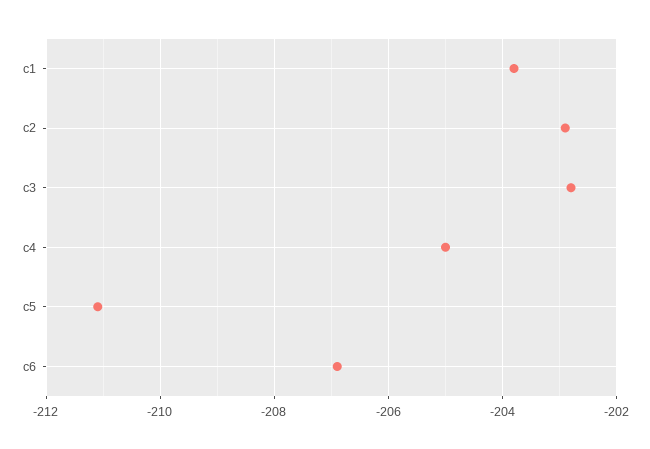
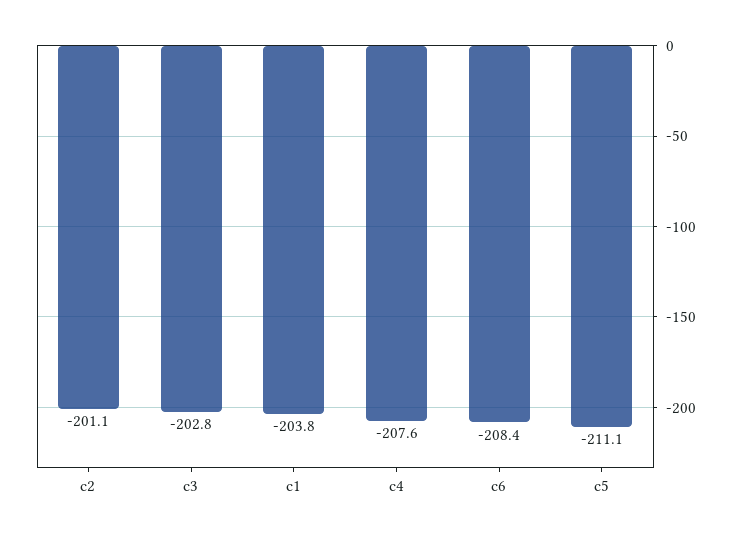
  {
    "c1": -203.8,
-   "c2": -203,
+   "c2": -201.1,
    "c3": -202.8,
-   "c4": -205,
+   "c4": -207.6,
    "c5": -211.1,
-   "c6": -207
+   "c6": -208.4
  }

